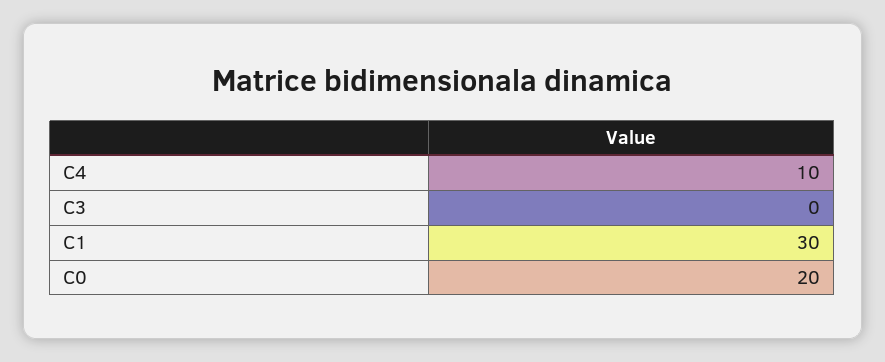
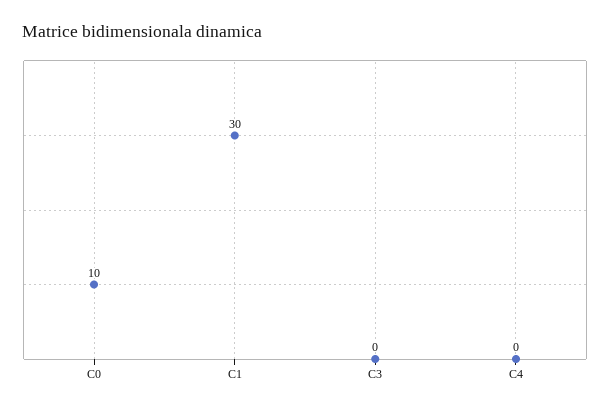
  {
-   "C4": 10,
+   "C4": 0,
    "C3": 0,
    "C1": 30,
-   "C0": 20
+   "C0": 10
  }

